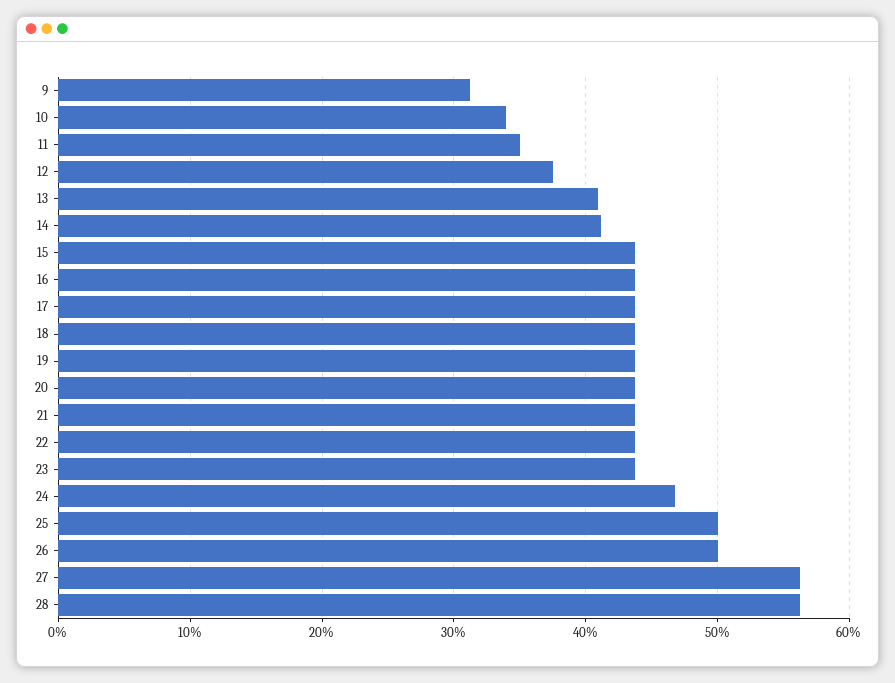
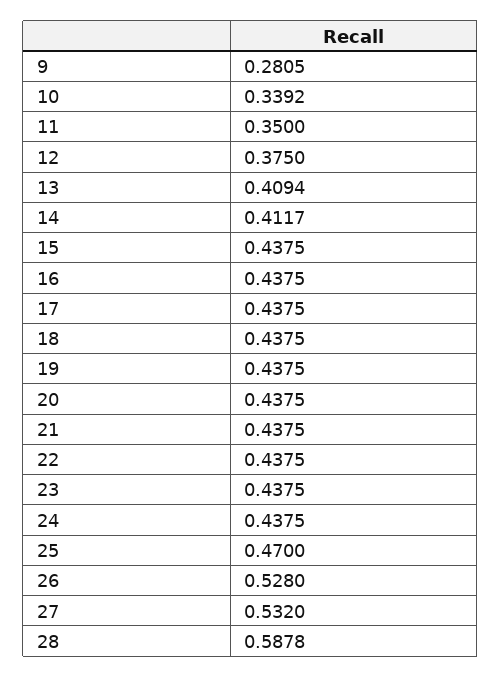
  {
-   "9": 0.31,
+   "9": 0.2805,
    "10": 0.3392,
    "11": 0.35,
    "12": 0.375,
    "13": 0.4094,
    "14": 0.4117,
    "15": 0.4375,
    "16": 0.4375,
    "17": 0.4375,
    "18": 0.4375,
    "19": 0.4375,
    "20": 0.4375,
    "21": 0.4375,
    "22": 0.4375,
    "23": 0.4375,
-   "24": 0.47,
+   "24": 0.4375,
-   "25": 0.5,
+   "25": 0.47,
-   "26": 0.5,
+   "26": 0.528,
-   "27": 0.56,
+   "27": 0.532,
-   "28": 0.56
+   "28": 0.5878
  }

